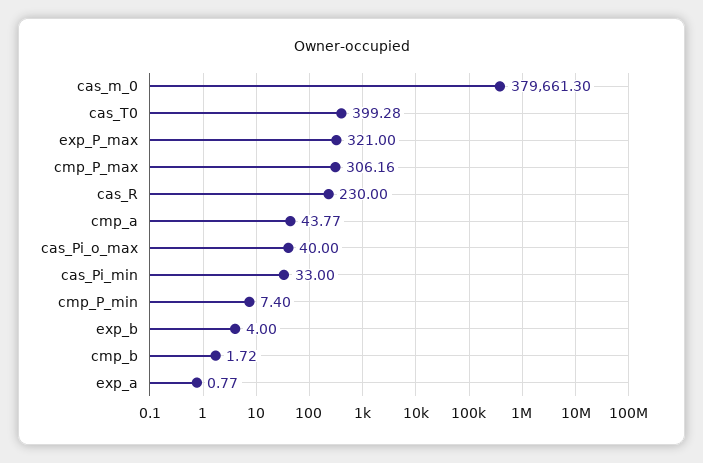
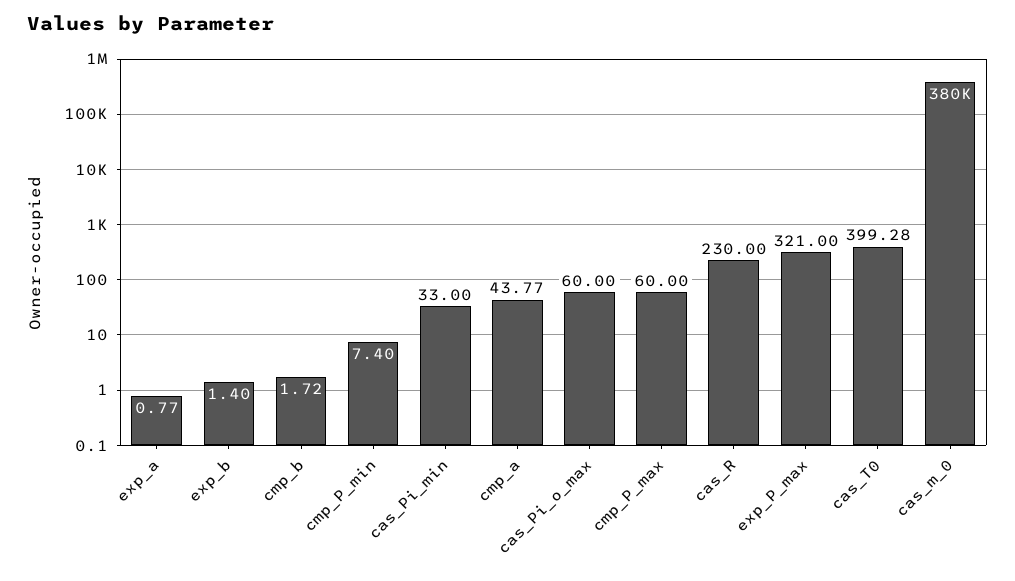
  {
    "cas_m_0": 379661.3,
    "cas_T0": 399.28,
    "exp_P_max": 321,
-   "cmp_P_max": 306.16,
+   "cmp_P_max": 60,
    "cas_R": 230,
    "cmp_a": 43.77,
-   "cas_Pi_o_max": 40,
+   "cas_Pi_o_max": 60,
    "cas_Pi_min": 33,
    "cmp_P_min": 7.4,
-   "exp_b": 4,
+   "exp_b": 1.4,
    "cmp_b": 1.72,
    "exp_a": 0.77
  }

